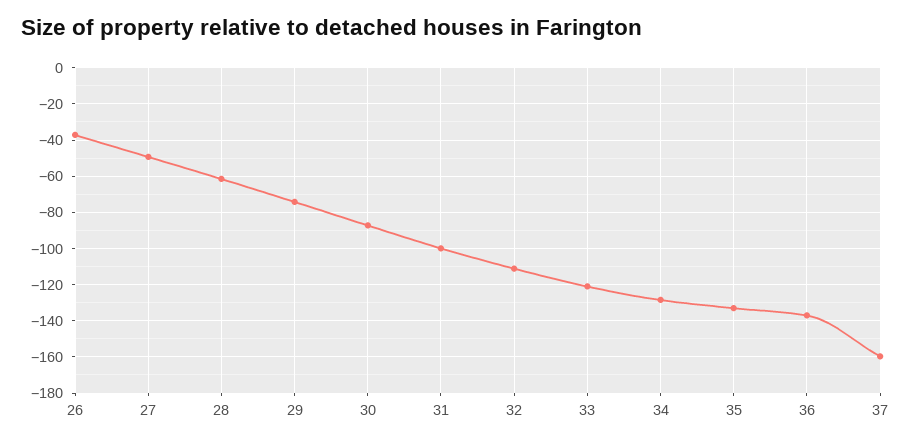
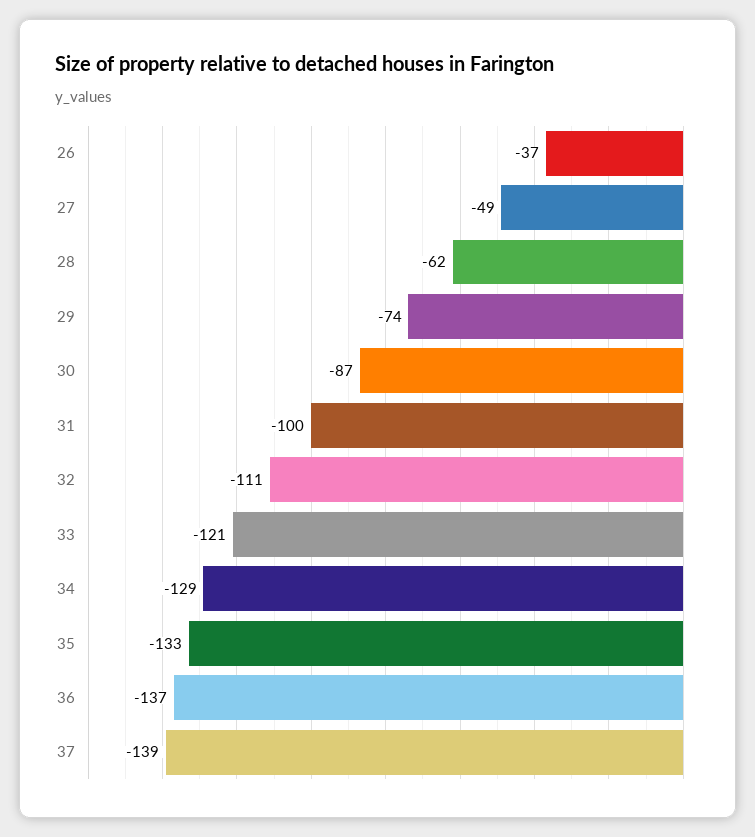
  {
    "26": -37,
    "27": -49,
    "28": -62,
    "29": -74,
    "30": -87,
    "31": -100,
    "32": -111,
    "33": -121,
    "34": -129,
    "35": -133,
    "36": -137,
-   "37": -160
+   "37": -139
  }

